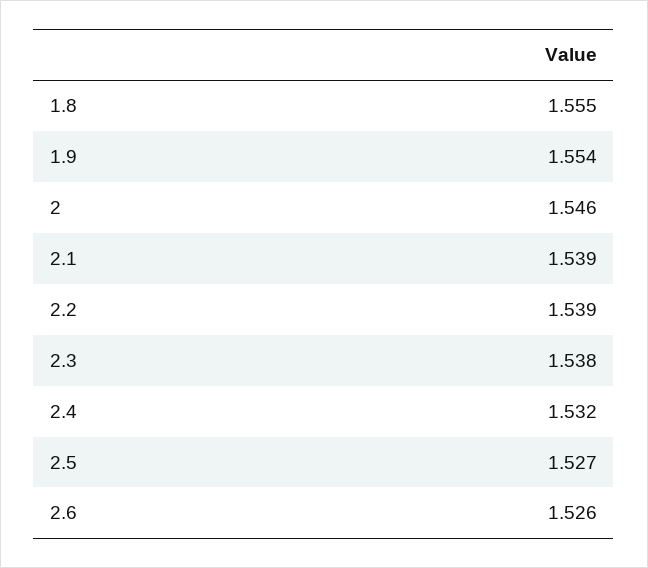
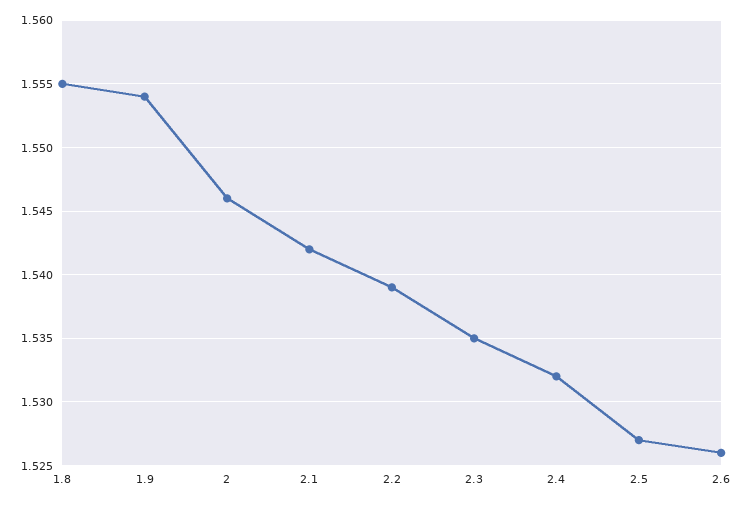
  {
    "1.8": 1.555,
    "1.9": 1.554,
    "2": 1.546,
-   "2.1": 1.539,
+   "2.1": 1.542,
    "2.2": 1.539,
-   "2.3": 1.538,
+   "2.3": 1.535,
    "2.4": 1.532,
    "2.5": 1.527,
    "2.6": 1.526
  }

